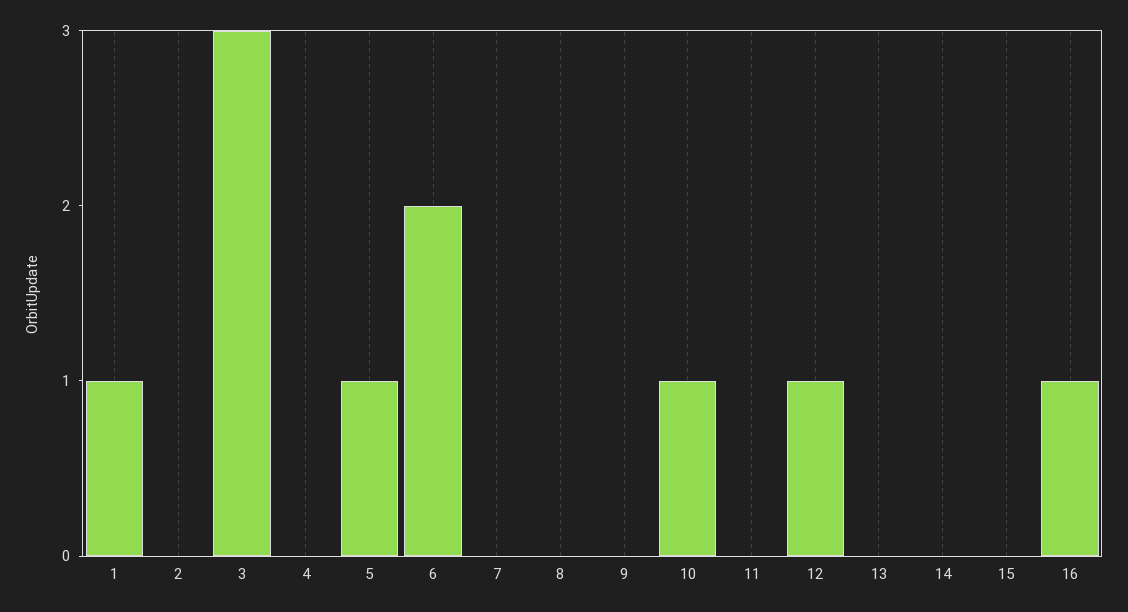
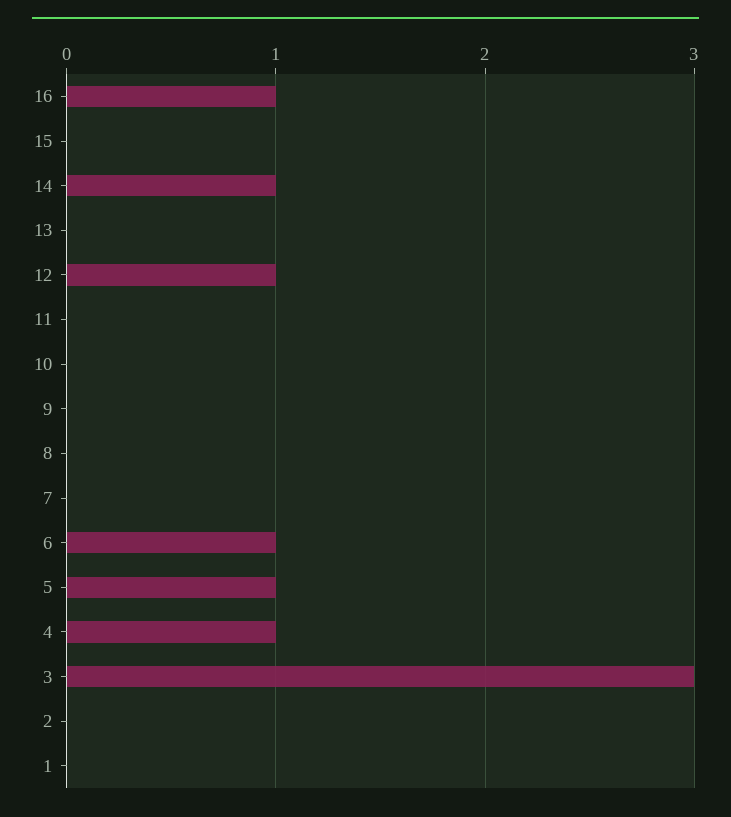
  {
-   "1": 1,
+   "1": 0,
    "2": 0,
    "3": 3,
-   "4": 0,
+   "4": 1,
    "5": 1,
-   "6": 2,
+   "6": 1,
    "7": 0,
    "8": 0,
    "9": 0,
-   "10": 1,
+   "10": 0,
    "11": 0,
    "12": 1,
    "13": 0,
-   "14": 0,
+   "14": 1,
    "15": 0,
    "16": 1
  }

